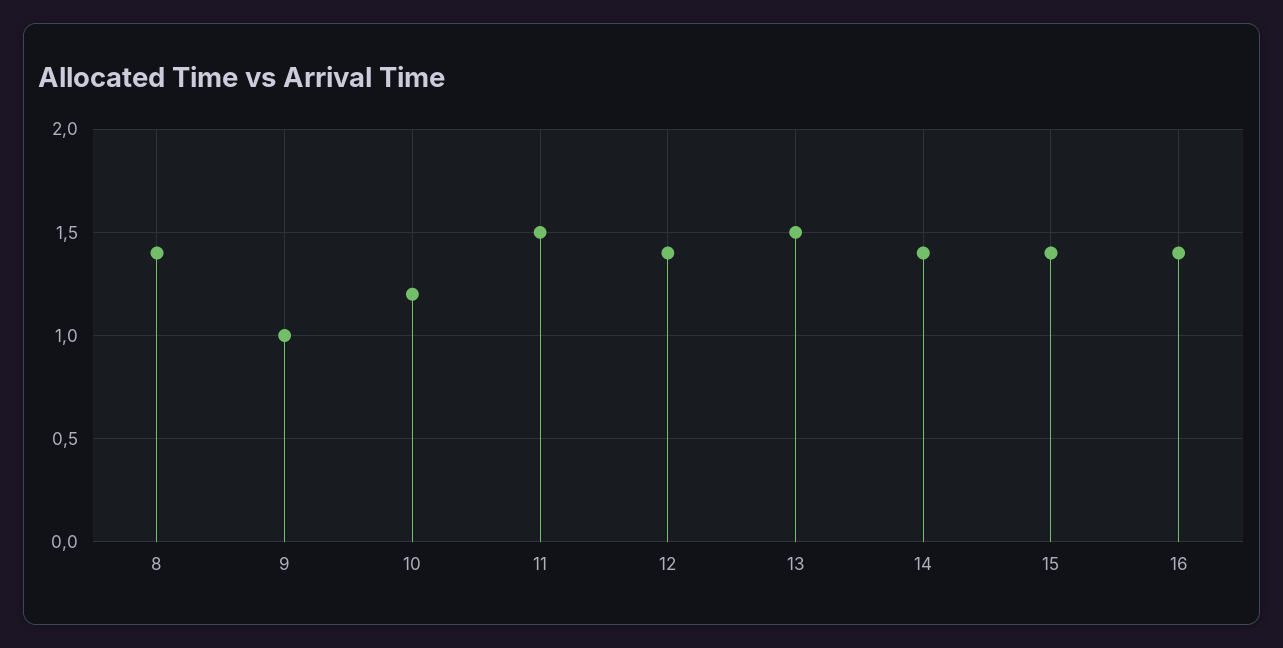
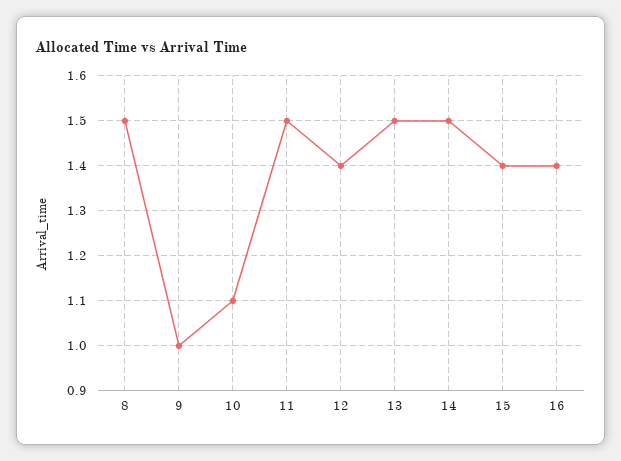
  {
-   "8": 1.4,
+   "8": 1.5,
    "9": 1,
-   "10": 1.2,
+   "10": 1.1,
    "11": 1.5,
    "12": 1.4,
    "13": 1.5,
-   "14": 1.4,
+   "14": 1.5,
    "15": 1.4,
    "16": 1.4
  }

